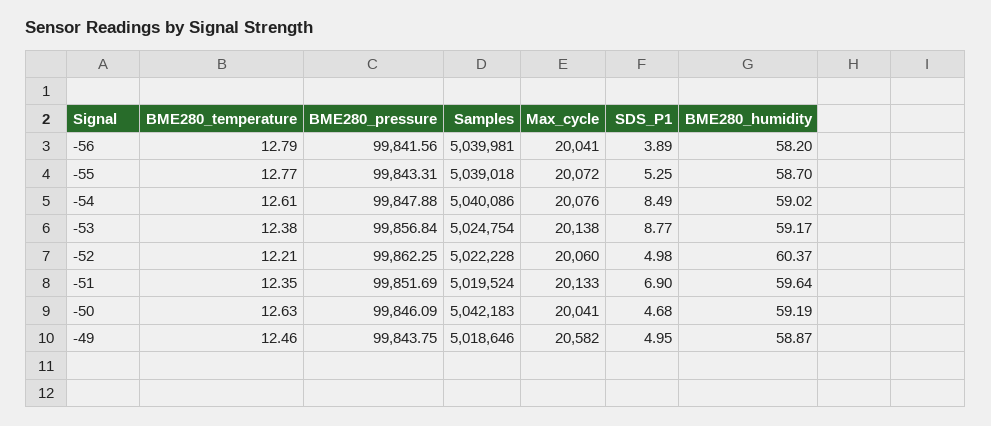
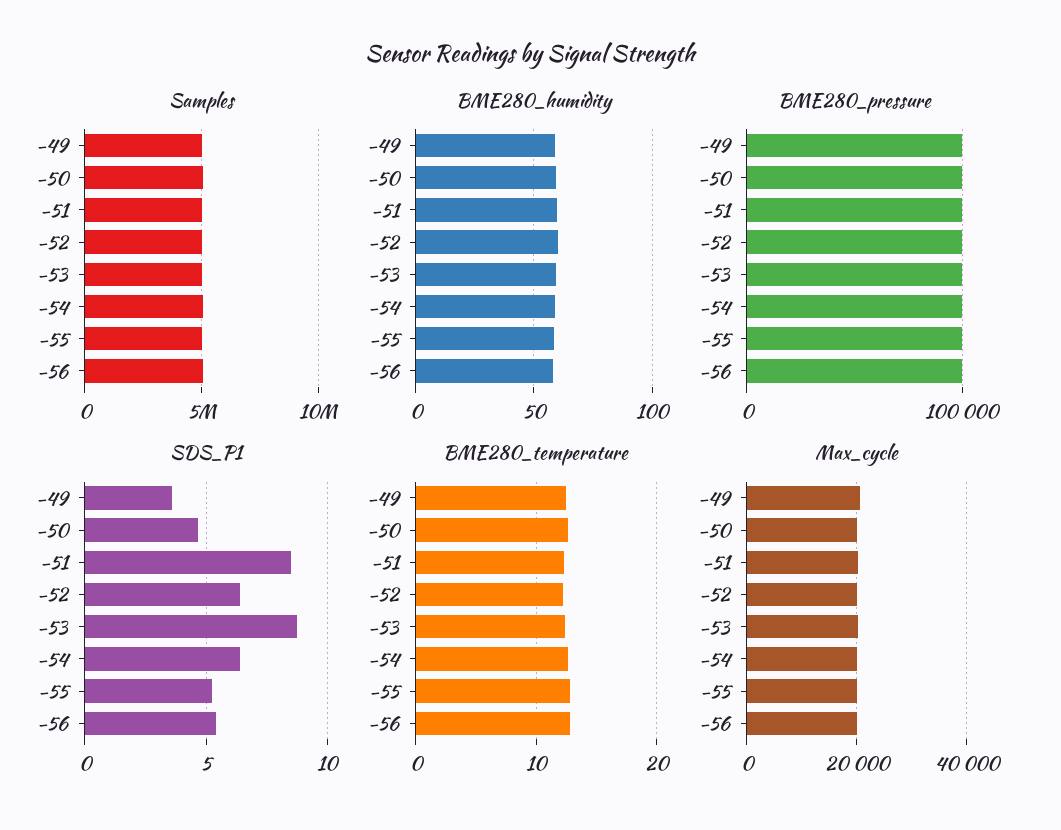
  {
    "BME280_temperature": {
      "-56": 12.79,
      "-55": 12.77,
      "-54": 12.61,
      "-53": 12.38,
      "-52": 12.21,
      "-51": 12.35,
      "-50": 12.63,
      "-49": 12.46
    },
    "BME280_pressure": {
      "-56": 99841.56,
      "-55": 99843.31,
      "-54": 99847.88,
      "-53": 99856.84,
      "-52": 99862.25,
      "-51": 99851.69,
      "-50": 99846.09,
      "-49": 99843.75
    },
    "Samples": {
      "-56": 5039981,
      "-55": 5039018,
      "-54": 5040086,
      "-53": 5024754,
      "-52": 5022228,
      "-51": 5019524,
      "-50": 5042183,
      "-49": 5018646
    },
    "Max_cycle": {
      "-56": 20041,
      "-55": 20072,
      "-54": 20076,
      "-53": 20138,
      "-52": 20060,
      "-51": 20133,
      "-50": 20041,
      "-49": 20582
    },
    "SDS_P1": {
-     "-56": 3.89,
+     "-56": 5.5,
      "-55": 5.25,
-     "-54": 8.49,
+     "-54": 6.5,
      "-53": 8.77,
-     "-52": 4.98,
+     "-52": 6.5,
-     "-51": 6.9,
+     "-51": 8.5,
      "-50": 4.68,
-     "-49": 4.95
+     "-49": 3.5
    },
    "BME280_humidity": {
      "-56": 58.2,
      "-55": 58.7,
      "-54": 59.02,
      "-53": 59.17,
      "-52": 60.37,
      "-51": 59.64,
      "-50": 59.19,
      "-49": 58.87
    }
  }

